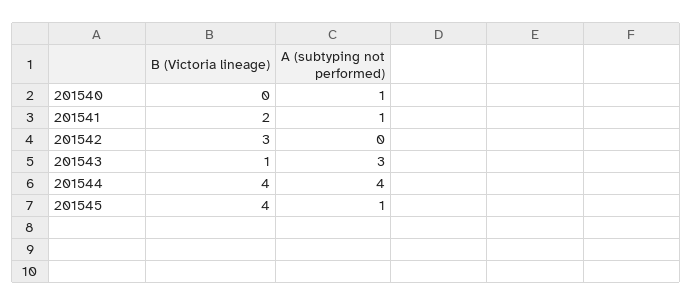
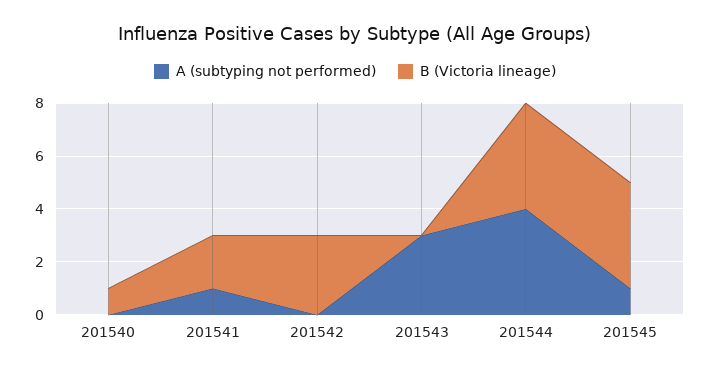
  {
    "B (Victoria lineage)": {
-     "201540": 0,
+     "201540": 1,
      "201541": 2,
      "201542": 3,
-     "201543": 1,
+     "201543": 0,
      "201544": 4,
      "201545": 4
    },
    "A (subtyping not performed)": {
-     "201540": 1,
+     "201540": 0,
      "201541": 1,
      "201542": 0,
      "201543": 3,
      "201544": 4,
      "201545": 1
    }
  }

